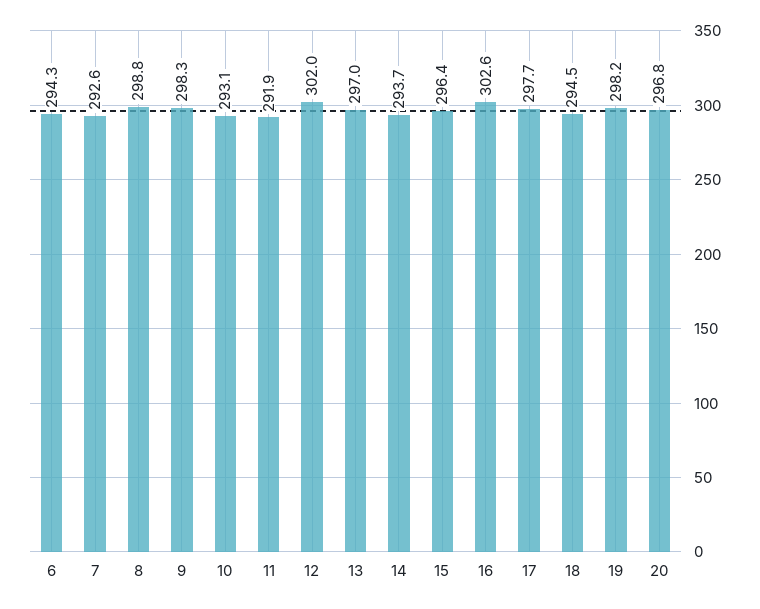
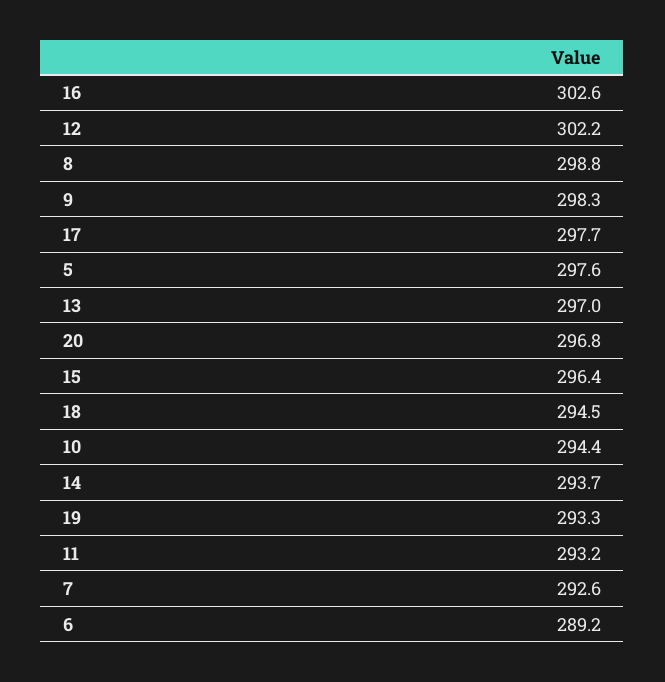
  {
-   "6": 294.3,
+   "6": 289.2,
    "7": 292.6,
    "8": 298.8,
    "9": 298.3,
-   "10": 293.1,
+   "10": 294.4,
-   "11": 291.9,
+   "11": 293.2,
-   "12": 302,
+   "12": 302.2,
    "13": 297,
    "14": 293.7,
    "15": 296.4,
    "16": 302.6,
    "17": 297.7,
    "18": 294.5,
-   "19": 298.2,
+   "19": 293.3,
-   "20": 296.8
+   "20": 296.8,
+   "5": 297.6
  }

